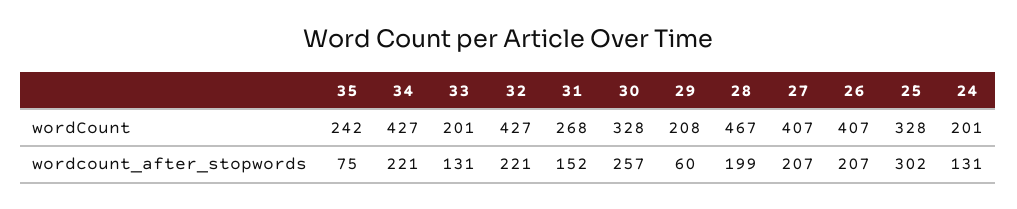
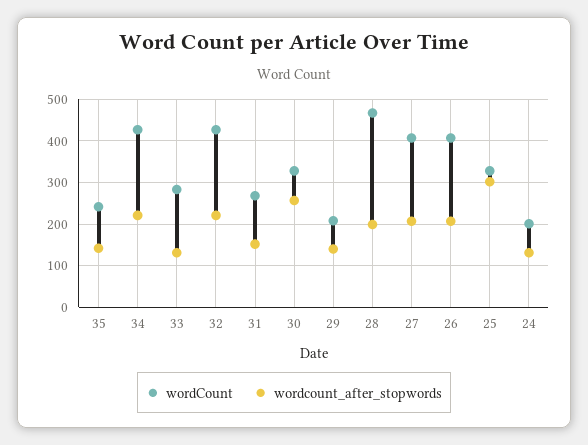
  {
    "wordCount": {
      "35": 242,
      "34": 427,
-     "33": 201,
+     "33": 280,
      "32": 427,
      "31": 268,
      "30": 328,
      "29": 208,
      "28": 467,
      "27": 407,
      "26": 407,
      "25": 328,
      "24": 201
    },
    "wordcount_after_stopwords": {
-     "35": 75,
+     "35": 140,
      "34": 221,
      "33": 131,
      "32": 221,
      "31": 152,
      "30": 257,
-     "29": 60,
+     "29": 140,
      "28": 199,
      "27": 207,
      "26": 207,
      "25": 302,
      "24": 131
    }
  }

